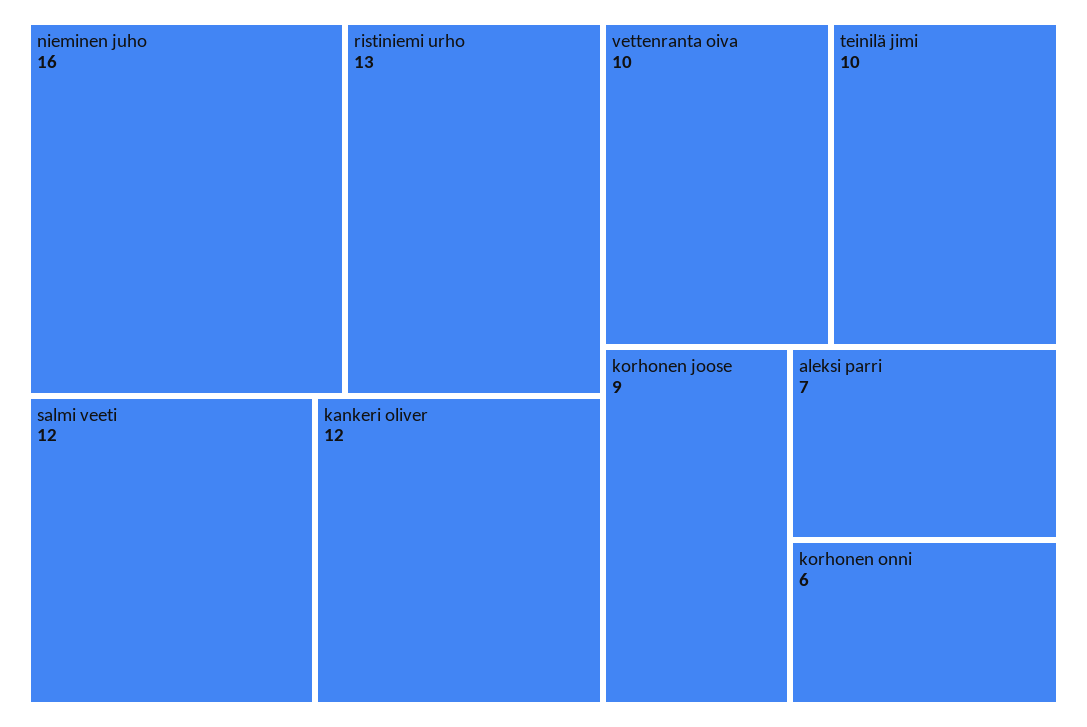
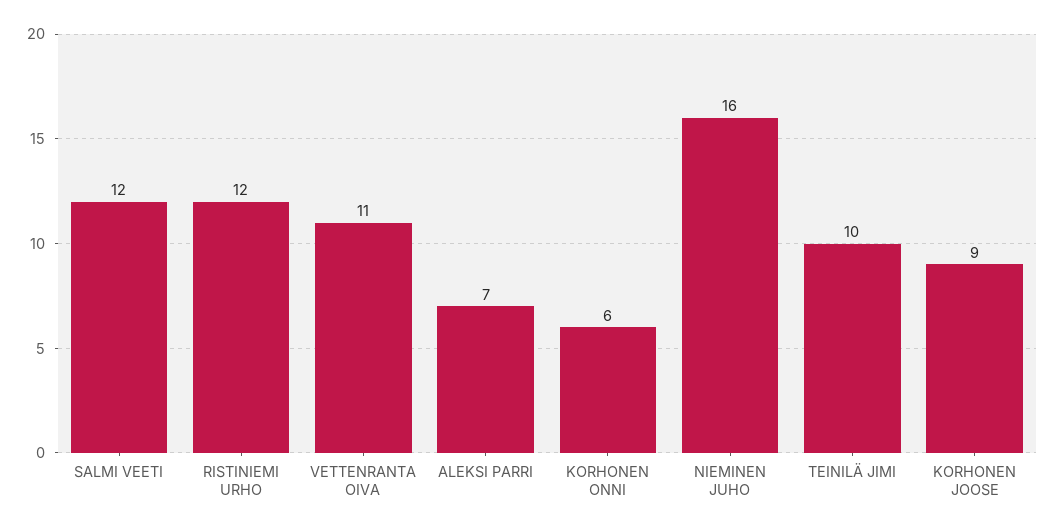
  {
    "nieminen juho": 16,
-   "ristiniemi urho": 13,
+   "ristiniemi urho": 12,
    "salmi veeti": 12,
-   "kankeri oliver": 12,
-   "vettenranta oiva": 10,
+   "vettenranta oiva": 11,
    "teinilä jimi": 10,
    "korhonen joose": 9,
    "aleksi parri": 7,
    "korhonen onni": 6
  }

